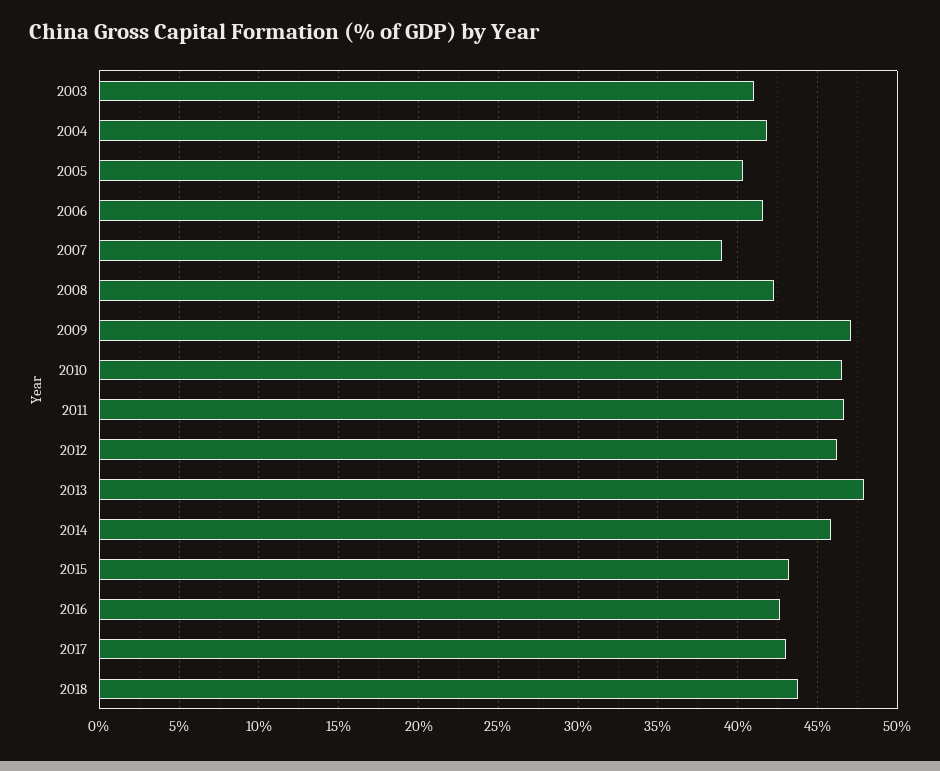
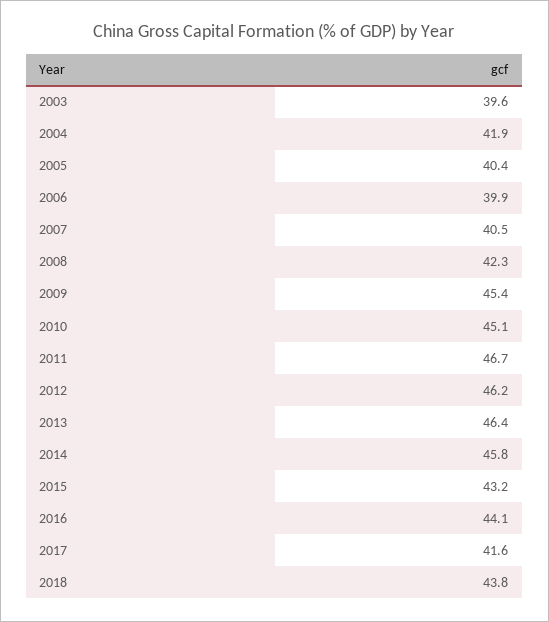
  {
-   "2003": 41,
+   "2003": 39.6,
    "2004": 41.9,
    "2005": 40.4,
-   "2006": 41.5,
+   "2006": 39.9,
-   "2007": 39,
+   "2007": 40.5,
    "2008": 42.3,
-   "2009": 47,
+   "2009": 45.4,
-   "2010": 46.5,
+   "2010": 45.1,
    "2011": 46.7,
    "2012": 46.2,
-   "2013": 48,
+   "2013": 46.4,
    "2014": 45.8,
    "2015": 43.2,
-   "2016": 42.5,
+   "2016": 44.1,
-   "2017": 43,
+   "2017": 41.6,
    "2018": 43.8
  }

